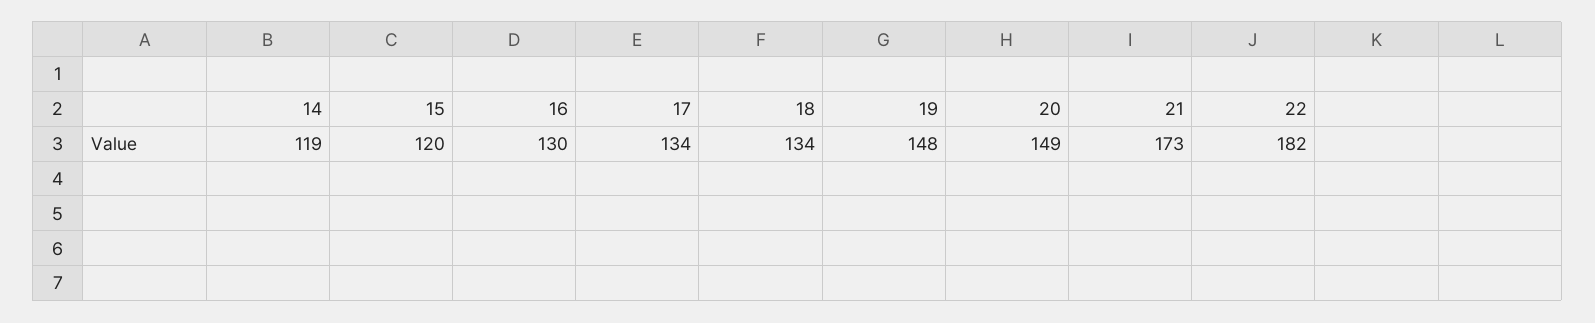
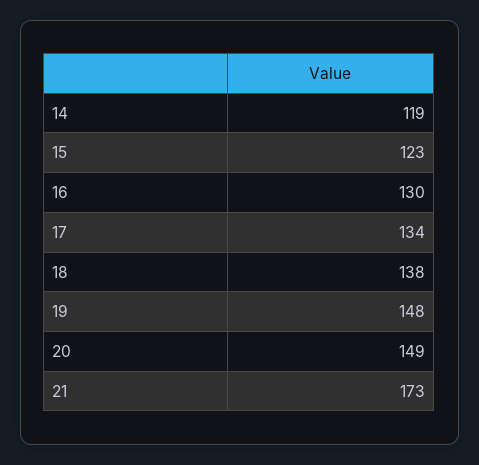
  {
    "14": 119,
-   "15": 120,
+   "15": 123,
    "16": 130,
    "17": 134,
-   "18": 134,
+   "18": 138,
    "19": 148,
    "20": 149,
-   "21": 173,
+   "21": 173
-   "22": 182
  }

